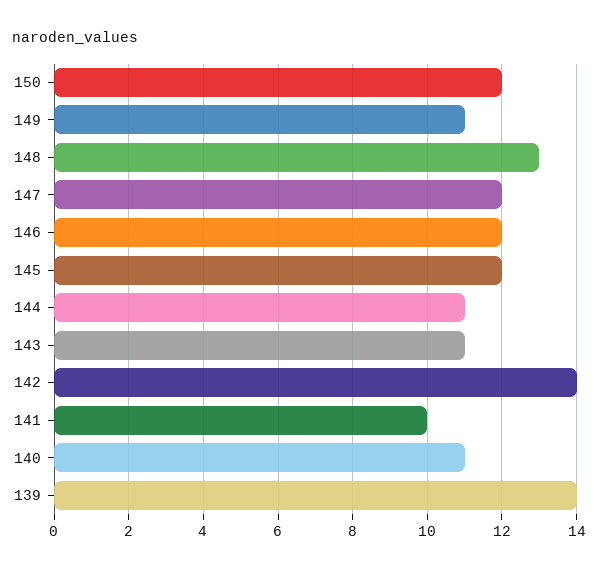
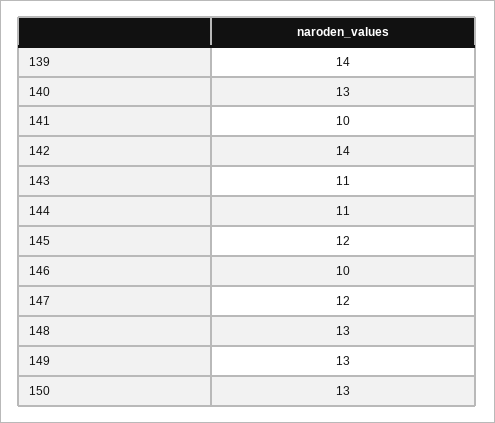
  {
-   "150": 12,
+   "150": 13,
-   "149": 11,
+   "149": 13,
    "148": 13,
    "147": 12,
-   "146": 12,
+   "146": 10,
    "145": 12,
    "144": 11,
    "143": 11,
    "142": 14,
    "141": 10,
-   "140": 11,
+   "140": 13,
    "139": 14
  }

